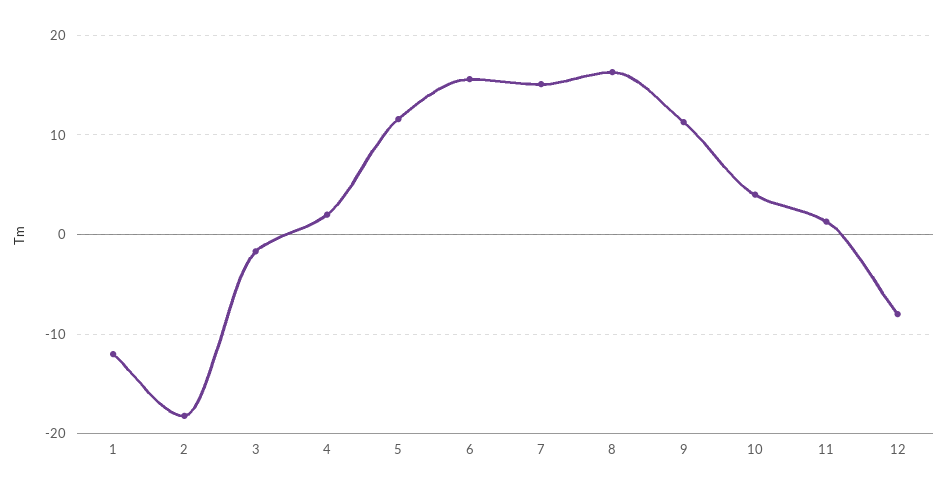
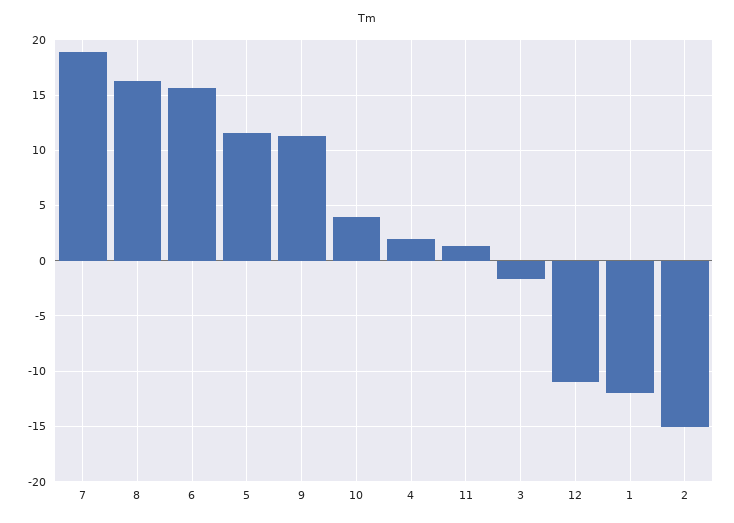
  {
    "1": -12,
-   "2": -18,
+   "2": -15,
    "3": -2,
    "4": 2,
    "5": 12,
    "6": 16,
-   "7": 15,
+   "7": 19,
    "8": 16,
    "9": 11,
    "10": 4,
    "11": 1,
-   "12": -8
+   "12": -11
  }

